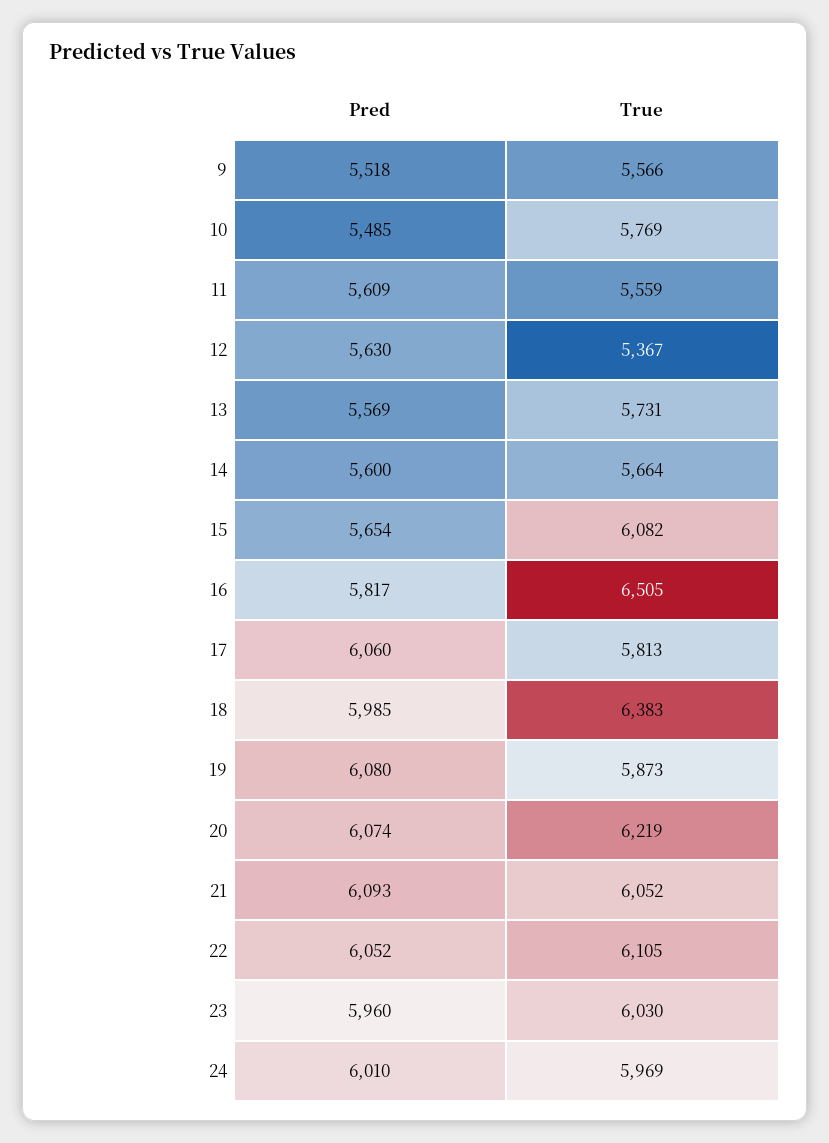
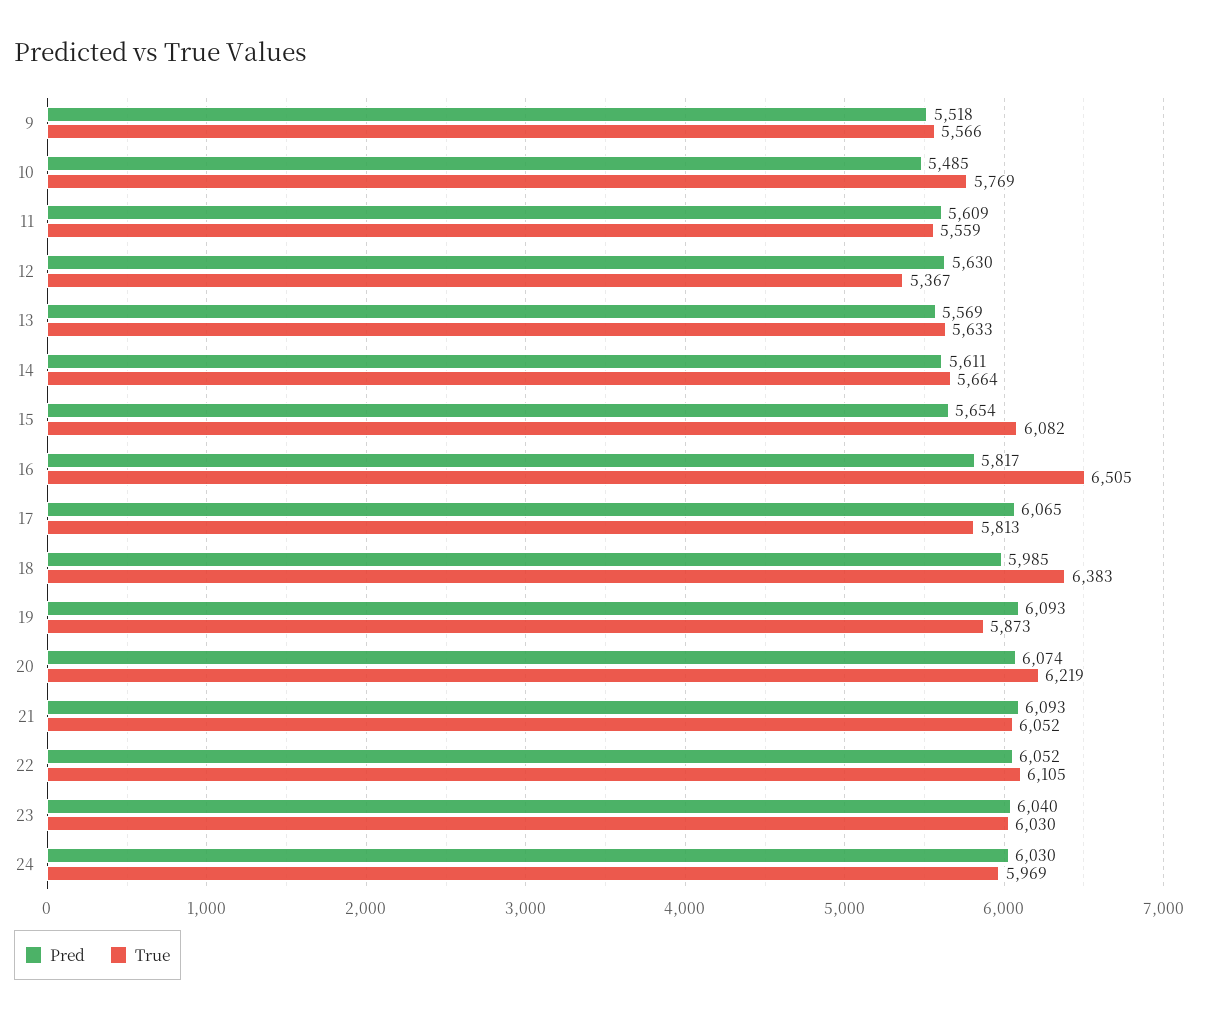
  {
    "Pred": {
      "9": 5518,
      "10": 5485,
      "11": 5609,
      "12": 5630,
      "13": 5569,
-     "14": 5600,
+     "14": 5611,
      "15": 5654,
      "16": 5817,
-     "17": 6060,
+     "17": 6065,
      "18": 5985,
-     "19": 6080,
+     "19": 6093,
      "20": 6074,
      "21": 6093,
      "22": 6052,
-     "23": 5960,
+     "23": 6040,
-     "24": 6010
+     "24": 6030
    },
    "True": {
      "9": 5566,
      "10": 5769,
      "11": 5559,
      "12": 5367,
-     "13": 5731,
+     "13": 5633,
      "14": 5664,
      "15": 6082,
      "16": 6505,
      "17": 5813,
      "18": 6383,
      "19": 5873,
      "20": 6219,
      "21": 6052,
      "22": 6105,
      "23": 6030,
      "24": 5969
    }
  }

